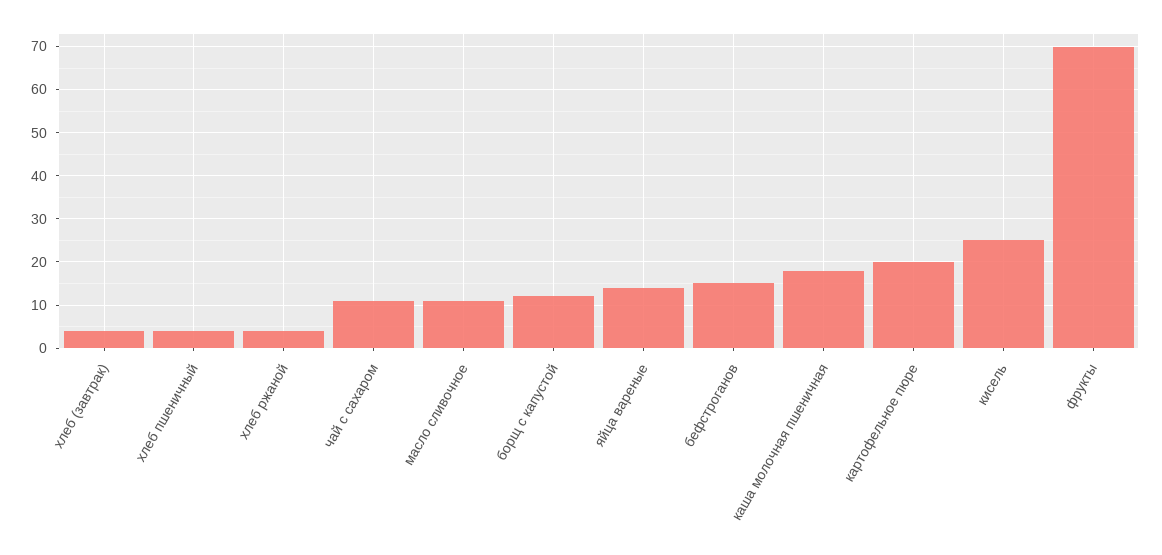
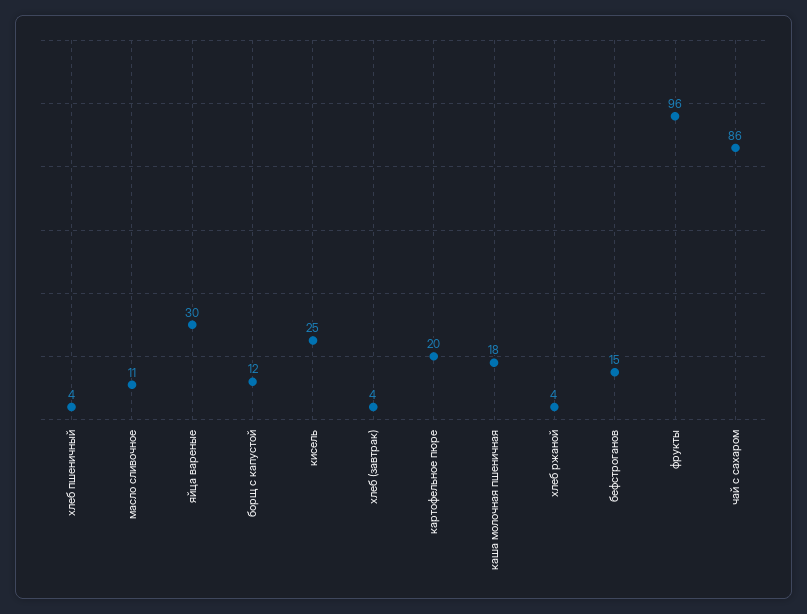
  {
    "хлеб (завтрак)": 4,
    "хлеб пшеничный": 4,
    "хлеб ржаной": 4,
-   "чай с сахаром": 10,
+   "чай с сахаром": 86,
    "масло сливочное": 11,
    "борщ с капустой": 12,
-   "яйца вареные": 15,
+   "яйца вареные": 30,
    "бефстроганов": 15,
    "каша молочная пшеничная": 18,
    "картофельное пюре": 20,
    "кисель": 25,
-   "фрукты": 70
+   "фрукты": 96
  }

